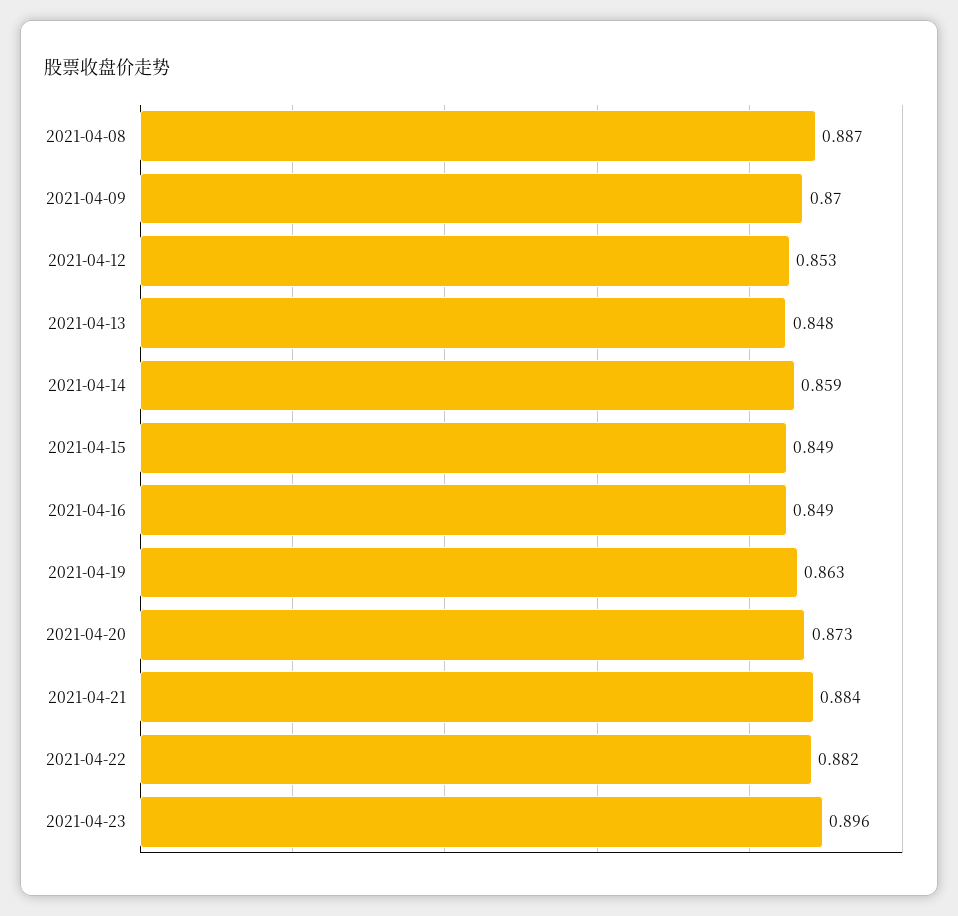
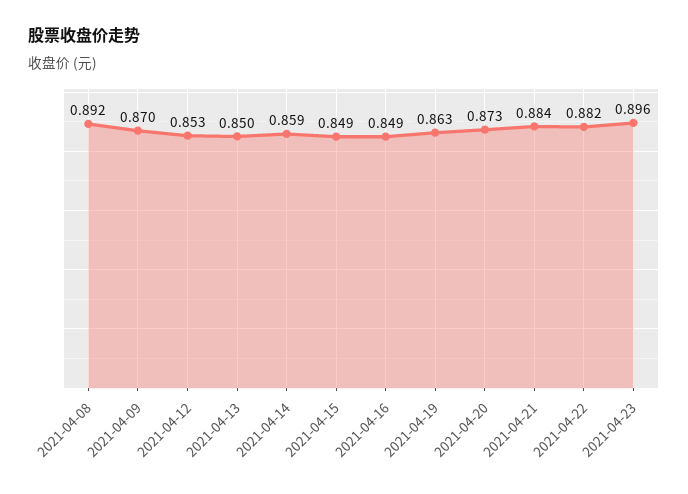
  {
-   "2021-04-08": 0.887,
+   "2021-04-08": 0.892,
    "2021-04-09": 0.87,
    "2021-04-12": 0.853,
-   "2021-04-13": 0.848,
+   "2021-04-13": 0.85,
    "2021-04-14": 0.859,
    "2021-04-15": 0.849,
    "2021-04-16": 0.849,
    "2021-04-19": 0.863,
    "2021-04-20": 0.873,
    "2021-04-21": 0.884,
    "2021-04-22": 0.882,
    "2021-04-23": 0.896
  }

